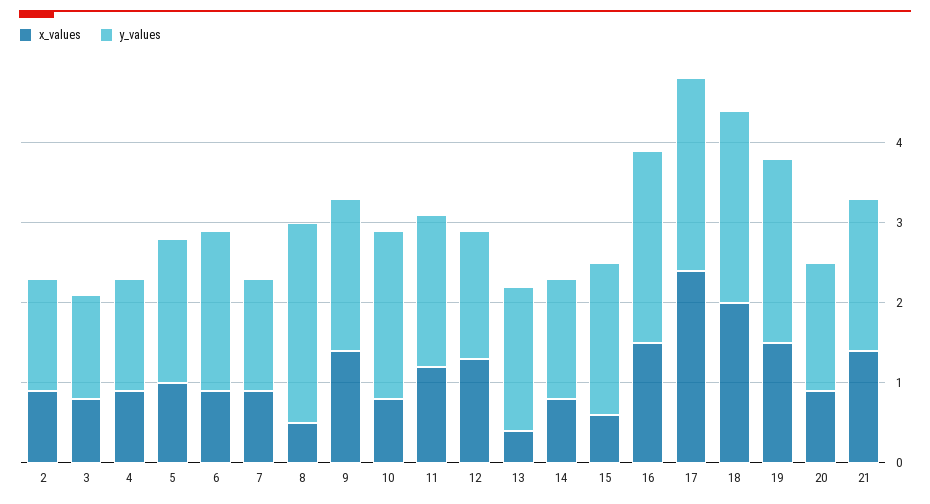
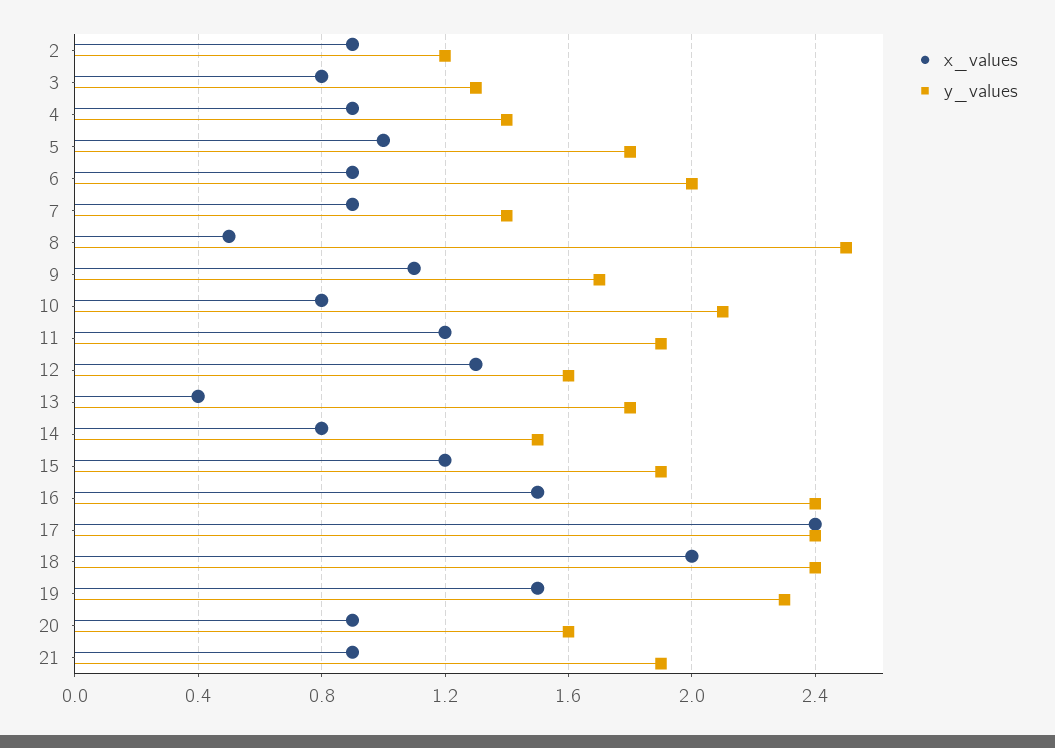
  {
    "x_values": {
      "2": 0.9,
      "3": 0.8,
      "4": 0.9,
      "5": 1,
      "6": 0.9,
      "7": 0.9,
      "8": 0.5,
-     "9": 1.4,
+     "9": 1.1,
      "10": 0.8,
      "11": 1.2,
      "12": 1.3,
      "13": 0.4,
      "14": 0.8,
-     "15": 0.6,
+     "15": 1.2,
      "16": 1.5,
      "17": 2.4,
      "18": 2,
      "19": 1.5,
      "20": 0.9,
-     "21": 1.4
+     "21": 0.9
    },
    "y_values": {
-     "2": 1.4,
+     "2": 1.2,
      "3": 1.3,
      "4": 1.4,
      "5": 1.8,
      "6": 2,
      "7": 1.4,
      "8": 2.5,
-     "9": 1.9,
+     "9": 1.7,
      "10": 2.1,
      "11": 1.9,
      "12": 1.6,
      "13": 1.8,
      "14": 1.5,
      "15": 1.9,
      "16": 2.4,
      "17": 2.4,
      "18": 2.4,
      "19": 2.3,
      "20": 1.6,
      "21": 1.9
    }
  }

